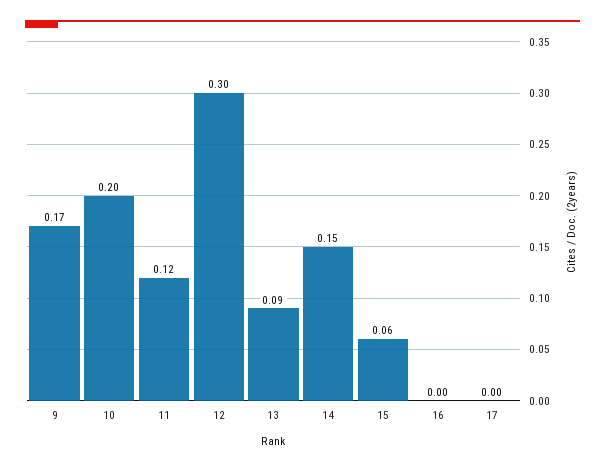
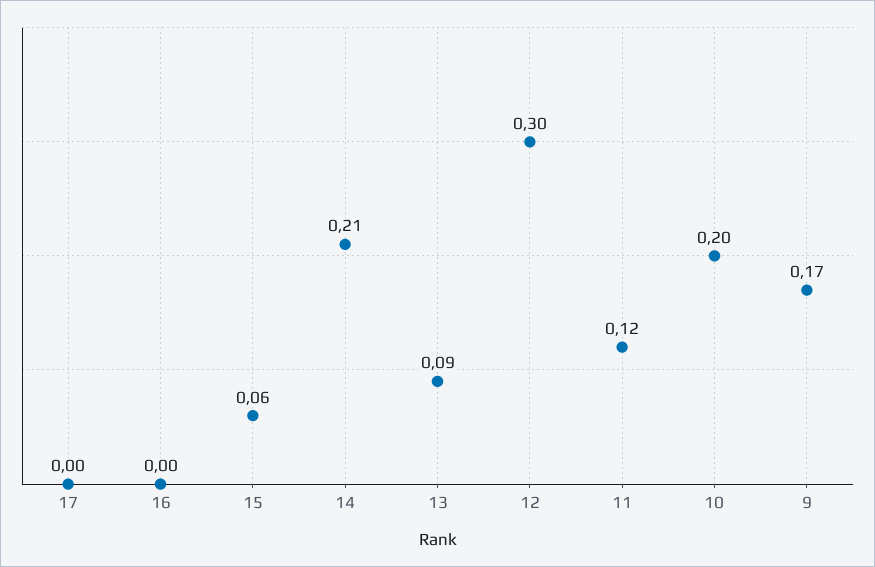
  {
    "9": 0.17,
    "10": 0.2,
    "11": 0.12,
    "12": 0.3,
    "13": 0.09,
-   "14": 0.15,
+   "14": 0.21,
    "15": 0.06,
    "16": 0,
    "17": 0
  }

